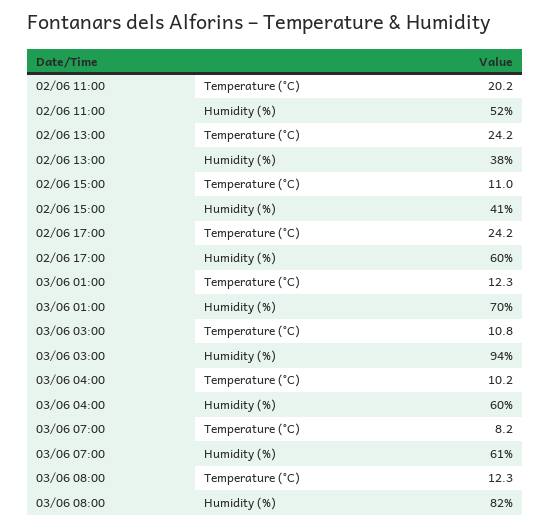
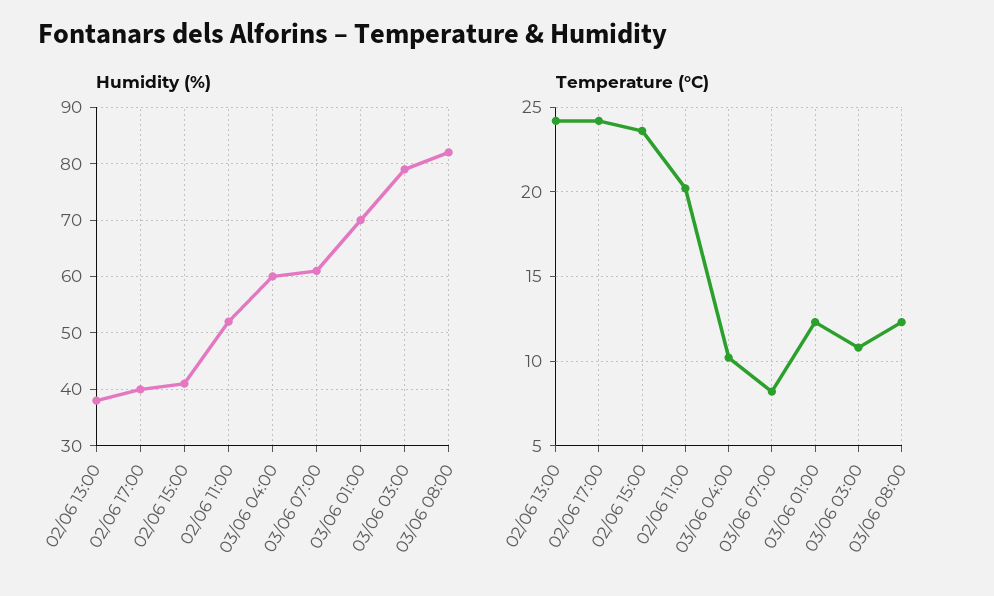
  {
    "Temperature (°C)": {
      "02/06 11:00": 20.2,
      "02/06 13:00": 24.2,
-     "02/06 15:00": 11,
+     "02/06 15:00": 23.5,
      "02/06 17:00": 24.2,
      "03/06 01:00": 12.3,
      "03/06 03:00": 10.8,
      "03/06 04:00": 10.2,
      "03/06 07:00": 8.2,
      "03/06 08:00": 12.3
    },
    "Humidity (%)": {
      "02/06 11:00": 52,
      "02/06 13:00": 38,
      "02/06 15:00": 41,
-     "02/06 17:00": 60,
+     "02/06 17:00": 40,
      "03/06 01:00": 70,
-     "03/06 03:00": 94,
+     "03/06 03:00": 80,
      "03/06 04:00": 60,
      "03/06 07:00": 61,
      "03/06 08:00": 82
    }
  }

